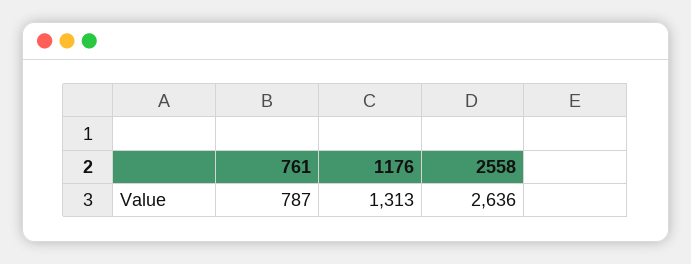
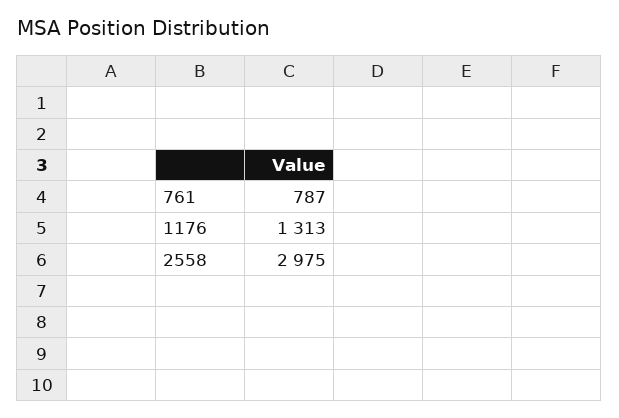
  {
    "761": 787,
    "1176": 1313,
-   "2558": 2636
+   "2558": 2975
  }

